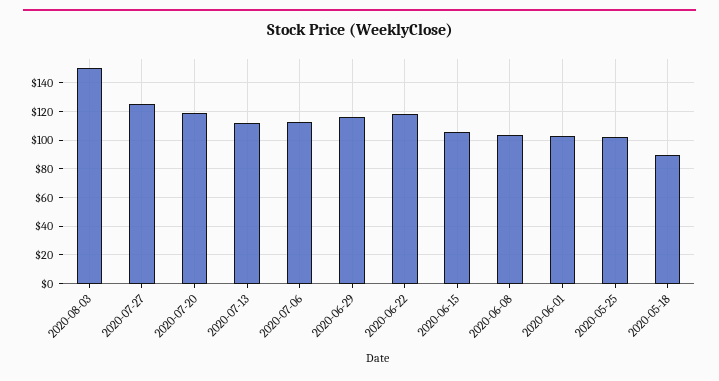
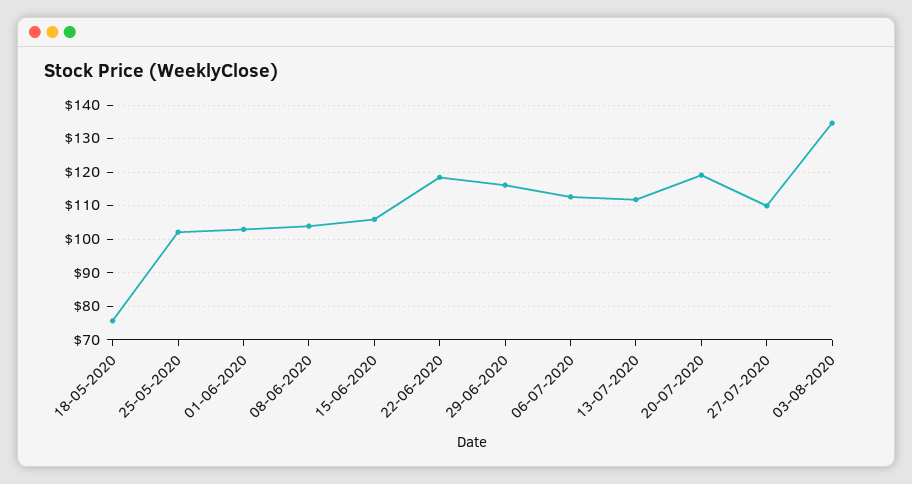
  {
-   "2020-08-03": 150,
+   "2020-08-03": 134,
-   "2020-07-27": 125,
+   "2020-07-27": 110,
    "2020-07-20": 120,
    "2020-07-13": 112,
    "2020-07-06": 112,
    "2020-06-29": 116,
    "2020-06-22": 118,
    "2020-06-15": 106,
    "2020-06-08": 104,
    "2020-06-01": 102,
    "2020-05-25": 102,
-   "2020-05-18": 90
+   "2020-05-18": 76
  }

